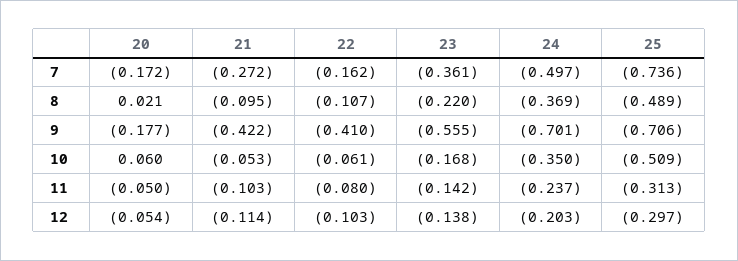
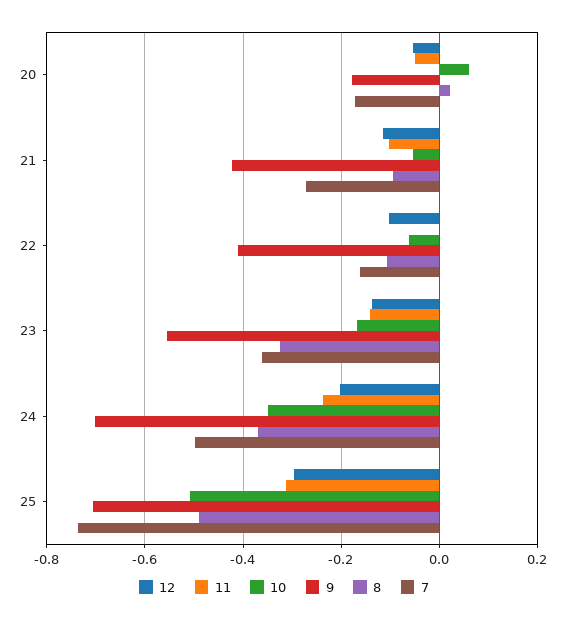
  {
    "7": {
      "20": -0.172,
      "21": -0.272,
      "22": -0.162,
      "23": -0.361,
      "24": -0.497,
      "25": -0.736
    },
    "8": {
      "20": 0.021,
      "21": -0.095,
      "22": -0.107,
-     "23": -0.22,
+     "23": -0.32,
      "24": -0.369,
      "25": -0.489
    },
    "9": {
      "20": -0.177,
      "21": -0.422,
      "22": -0.41,
      "23": -0.555,
      "24": -0.701,
      "25": -0.706
    },
    "10": {
      "20": 0.06,
      "21": -0.053,
      "22": -0.061,
      "23": -0.168,
      "24": -0.35,
      "25": -0.509
    },
    "11": {
      "20": -0.05,
      "21": -0.103,
-     "22": -0.08,
+     "22": 0,
      "23": -0.142,
      "24": -0.237,
      "25": -0.313
    },
    "12": {
      "20": -0.054,
      "21": -0.114,
      "22": -0.103,
      "23": -0.138,
      "24": -0.203,
      "25": -0.297
    }
  }

